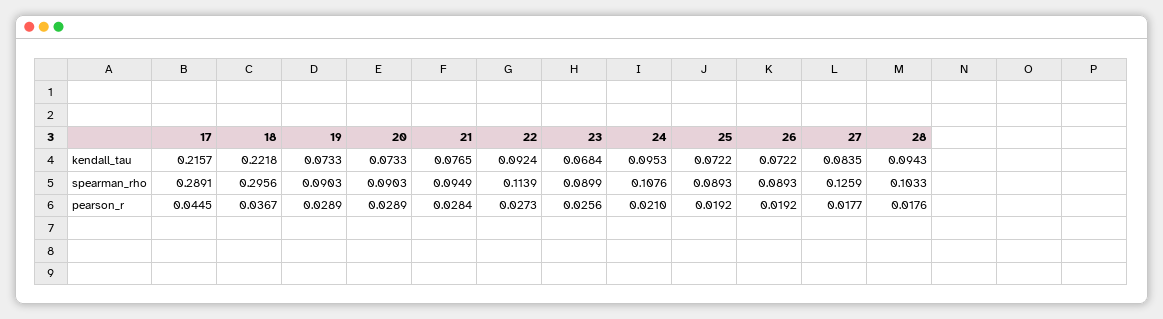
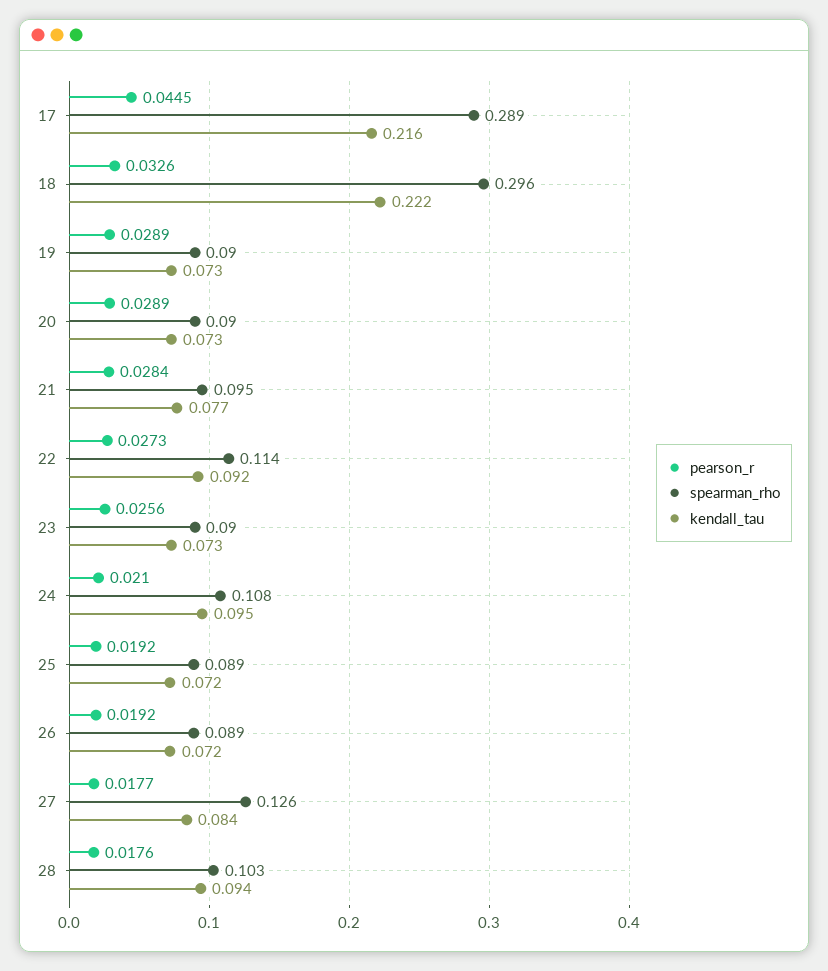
  {
    "kendall_tau": {
      "17": 0.2157,
      "18": 0.2218,
      "19": 0.0733,
      "20": 0.0733,
      "21": 0.0765,
      "22": 0.0924,
-     "23": 0.0684,
+     "23": 0.073,
      "24": 0.0953,
      "25": 0.0722,
      "26": 0.0722,
      "27": 0.0835,
      "28": 0.0943
    },
    "spearman_rho": {
      "17": 0.2891,
      "18": 0.2956,
      "19": 0.0903,
      "20": 0.0903,
      "21": 0.0949,
      "22": 0.1139,
      "23": 0.0899,
      "24": 0.1076,
      "25": 0.0893,
      "26": 0.0893,
      "27": 0.1259,
      "28": 0.1033
    },
    "pearson_r": {
      "17": 0.0445,
-     "18": 0.0367,
+     "18": 0.0326,
      "19": 0.0289,
      "20": 0.0289,
      "21": 0.0284,
      "22": 0.0273,
      "23": 0.0256,
      "24": 0.021,
      "25": 0.0192,
      "26": 0.0192,
      "27": 0.0177,
      "28": 0.0176
    }
  }

